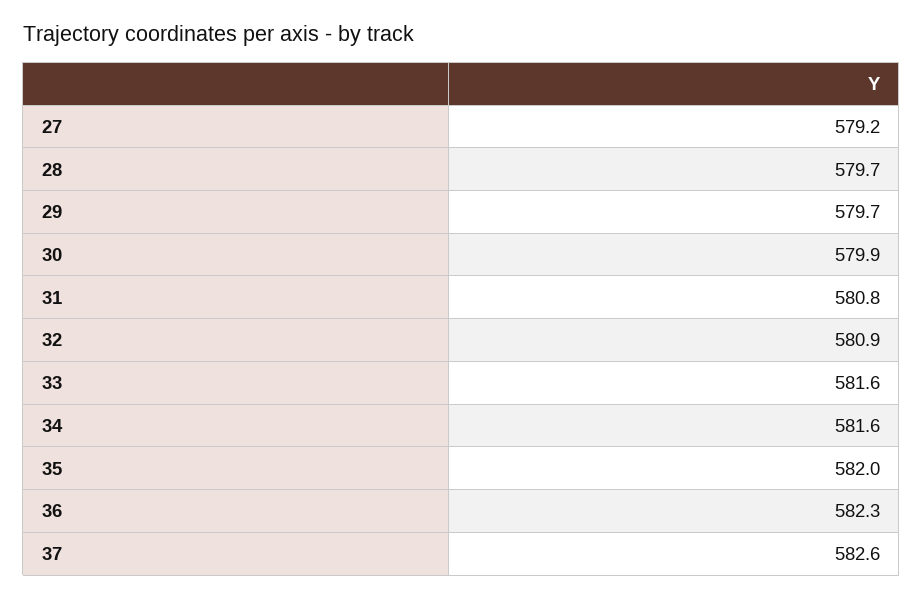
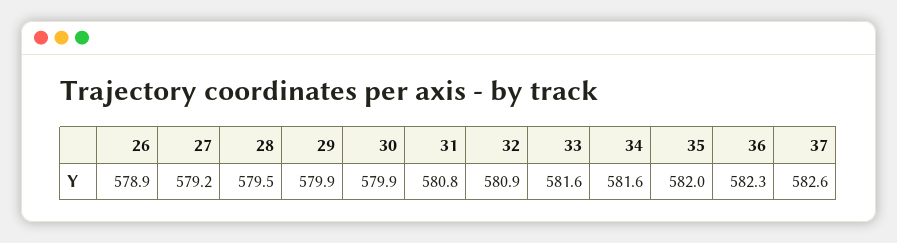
  {
    "27": 579.2,
-   "28": 579.7,
+   "28": 579.5,
-   "29": 579.7,
+   "29": 579.9,
    "30": 579.9,
    "31": 580.8,
    "32": 580.9,
    "33": 581.6,
    "34": 581.6,
    "35": 582,
    "36": 582.3,
-   "37": 582.6
+   "37": 582.6,
+   "26": 578.9
  }

